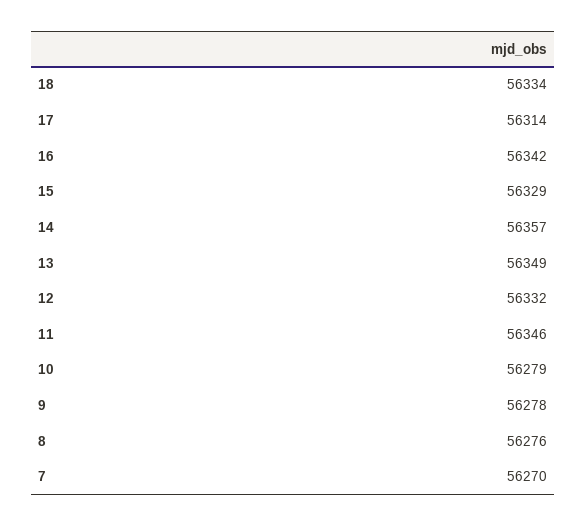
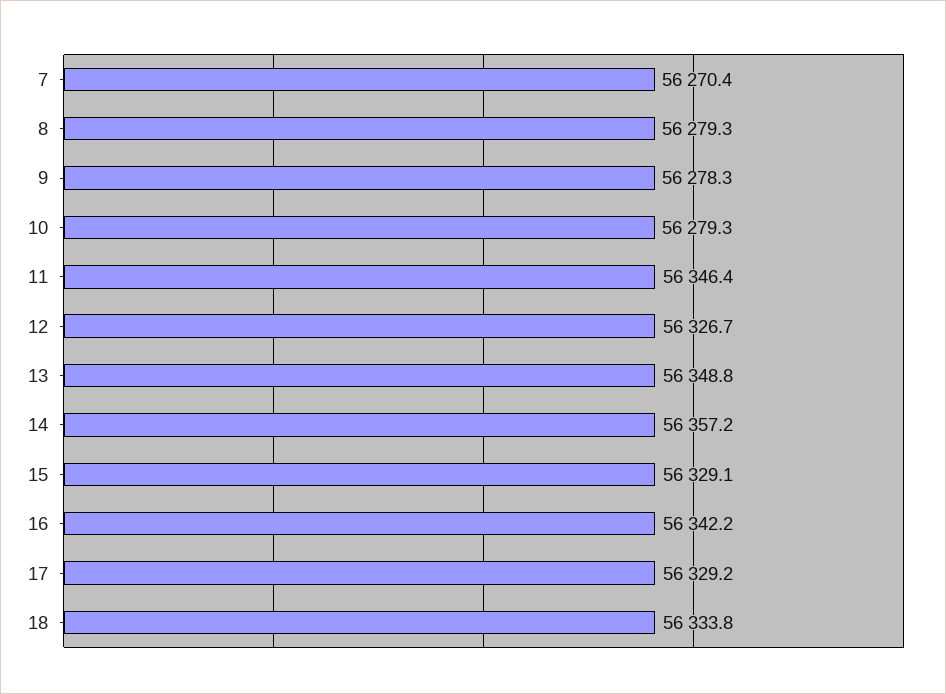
  {
    "18": 56333.8,
-   "17": 56314,
+   "17": 56329.2,
    "16": 56342.2,
    "15": 56329.1,
    "14": 56357.2,
    "13": 56348.8,
-   "12": 56332,
+   "12": 56326.7,
    "11": 56346.4,
    "10": 56279.3,
    "9": 56278.3,
-   "8": 56276,
+   "8": 56279.3,
    "7": 56270.4
  }

